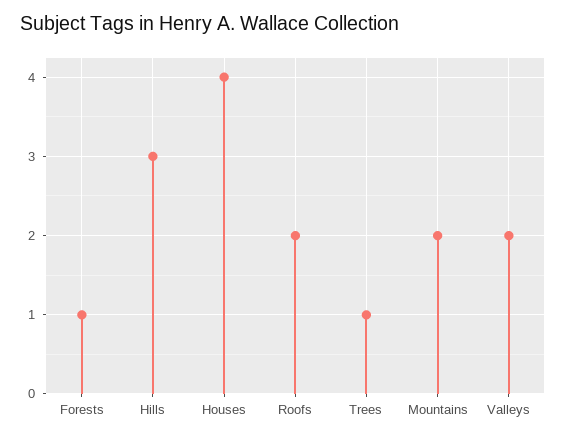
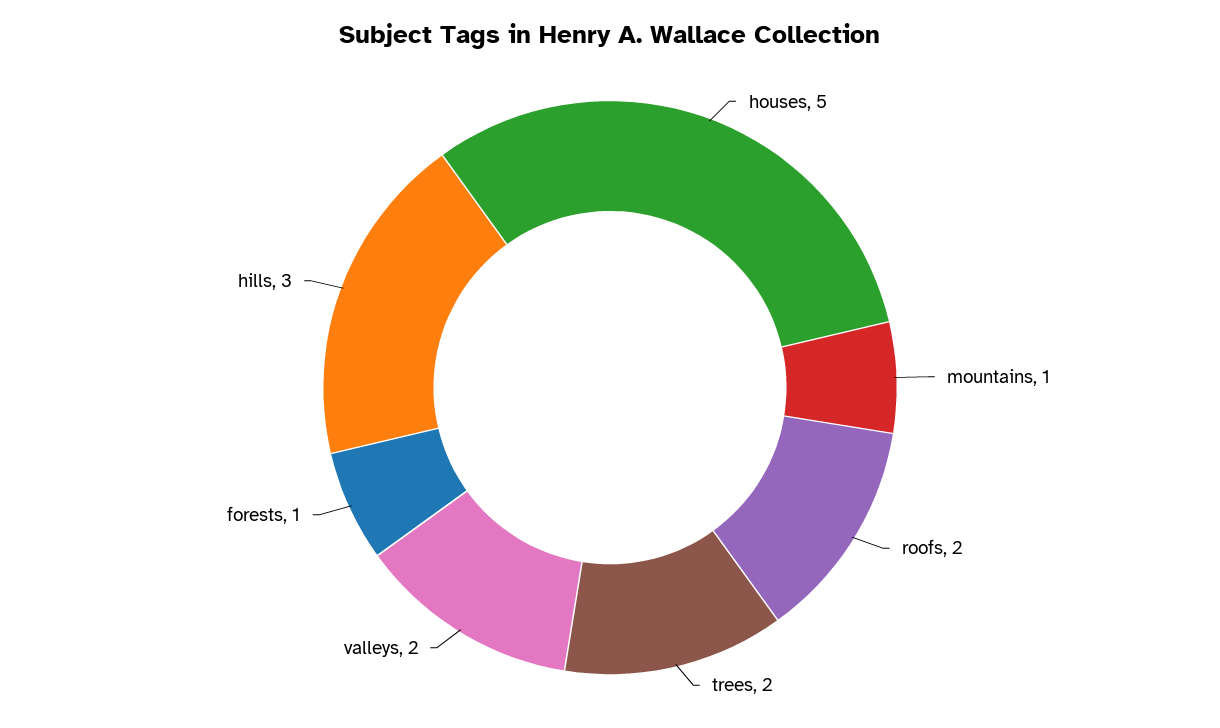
  {
    "Forests": 1,
    "Hills": 3,
-   "Houses": 4,
+   "Houses": 5,
    "Roofs": 2,
-   "Trees": 1,
+   "Trees": 2,
-   "Mountains": 2,
+   "Mountains": 1,
    "Valleys": 2
  }

